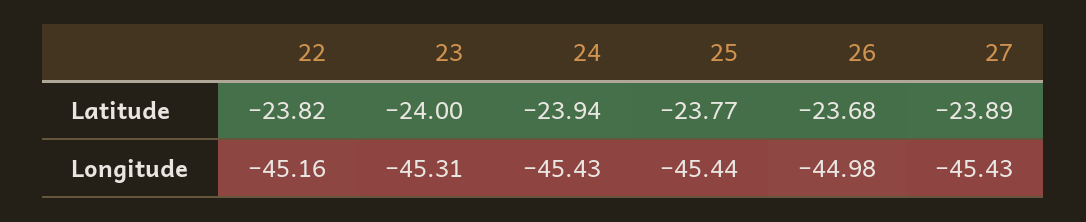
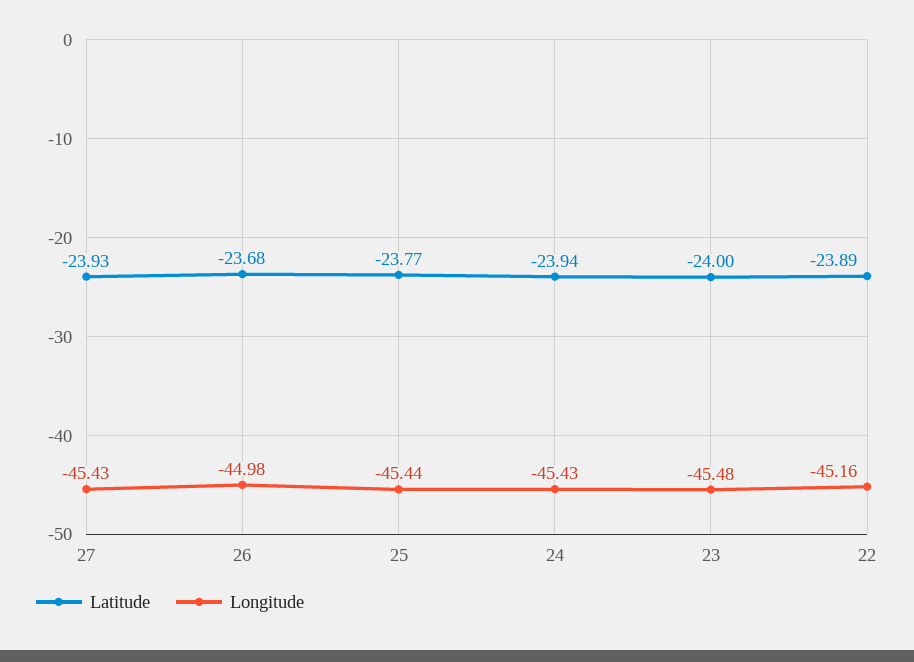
  {
    "Latitude": {
-     "22": -23.82,
+     "22": -23.89,
      "23": -24,
      "24": -23.94,
      "25": -23.77,
      "26": -23.68,
-     "27": -23.89
+     "27": -23.93
    },
    "Longitude": {
      "22": -45.16,
-     "23": -45.31,
+     "23": -45.48,
      "24": -45.43,
      "25": -45.44,
      "26": -44.98,
      "27": -45.43
    }
  }

